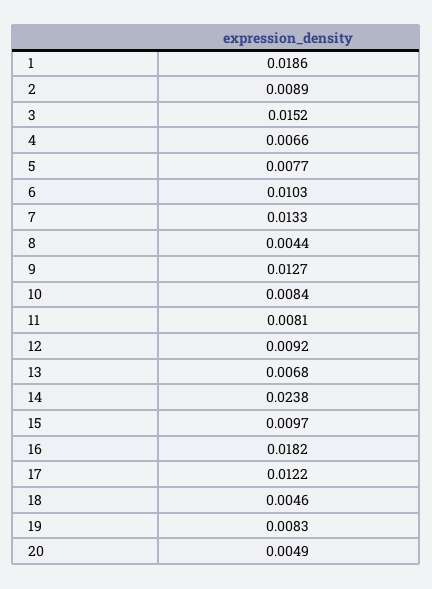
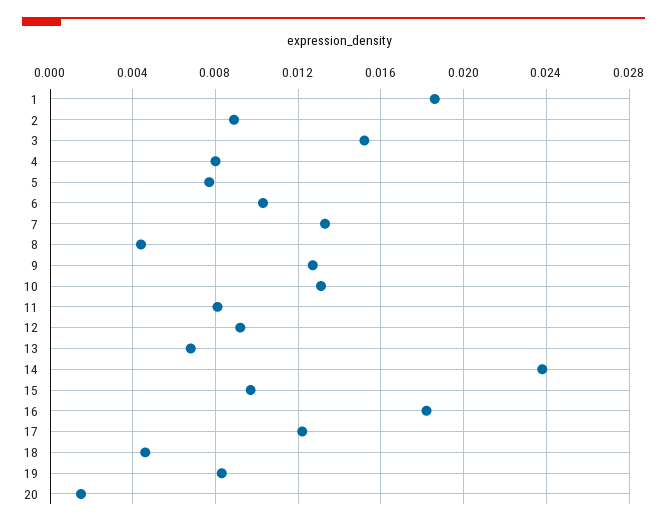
  {
    "1": 0.0186,
    "2": 0.0089,
    "3": 0.0152,
-   "4": 0.0066,
+   "4": 0.008,
    "5": 0.0077,
    "6": 0.0103,
    "7": 0.0133,
    "8": 0.0044,
    "9": 0.0127,
-   "10": 0.0084,
+   "10": 0.013,
    "11": 0.0081,
    "12": 0.0092,
    "13": 0.0068,
    "14": 0.0238,
    "15": 0.0097,
    "16": 0.0182,
    "17": 0.0122,
    "18": 0.0046,
    "19": 0.0083,
-   "20": 0.0049
+   "20": 0.0015
  }

